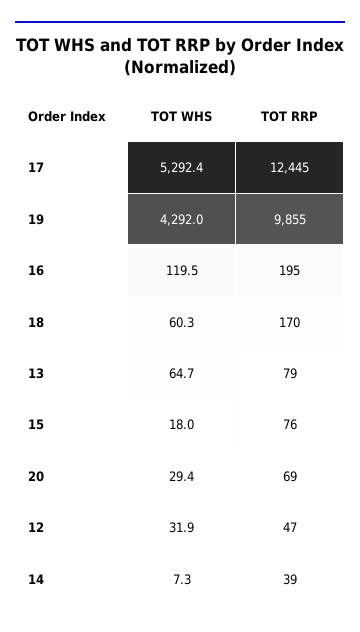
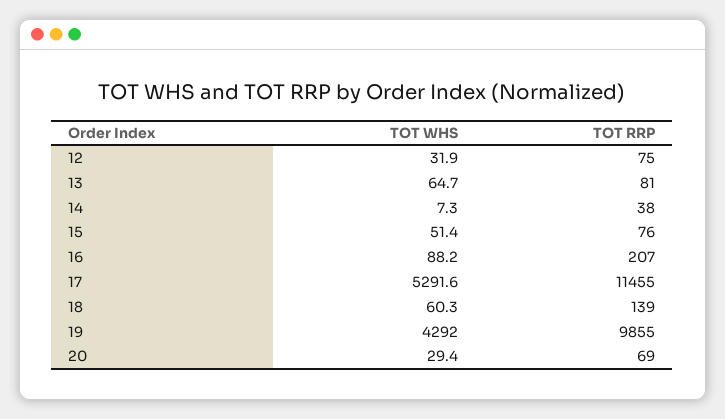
  {
    "TOT WHS": {
-     "17": 5292.4,
+     "17": 5291.6,
      "19": 4292,
-     "16": 119.5,
+     "16": 88.2,
      "18": 60.3,
      "13": 64.7,
-     "15": 18,
+     "15": 51.4,
      "20": 29.4,
      "12": 31.9,
      "14": 7.3
    },
    "TOT RRP": {
-     "17": 12445,
+     "17": 11455,
      "19": 9855,
-     "16": 195,
+     "16": 207,
-     "18": 170,
+     "18": 139,
-     "13": 79,
+     "13": 81,
      "15": 76,
      "20": 69,
-     "12": 47,
+     "12": 75,
-     "14": 39
+     "14": 38
    }
  }

